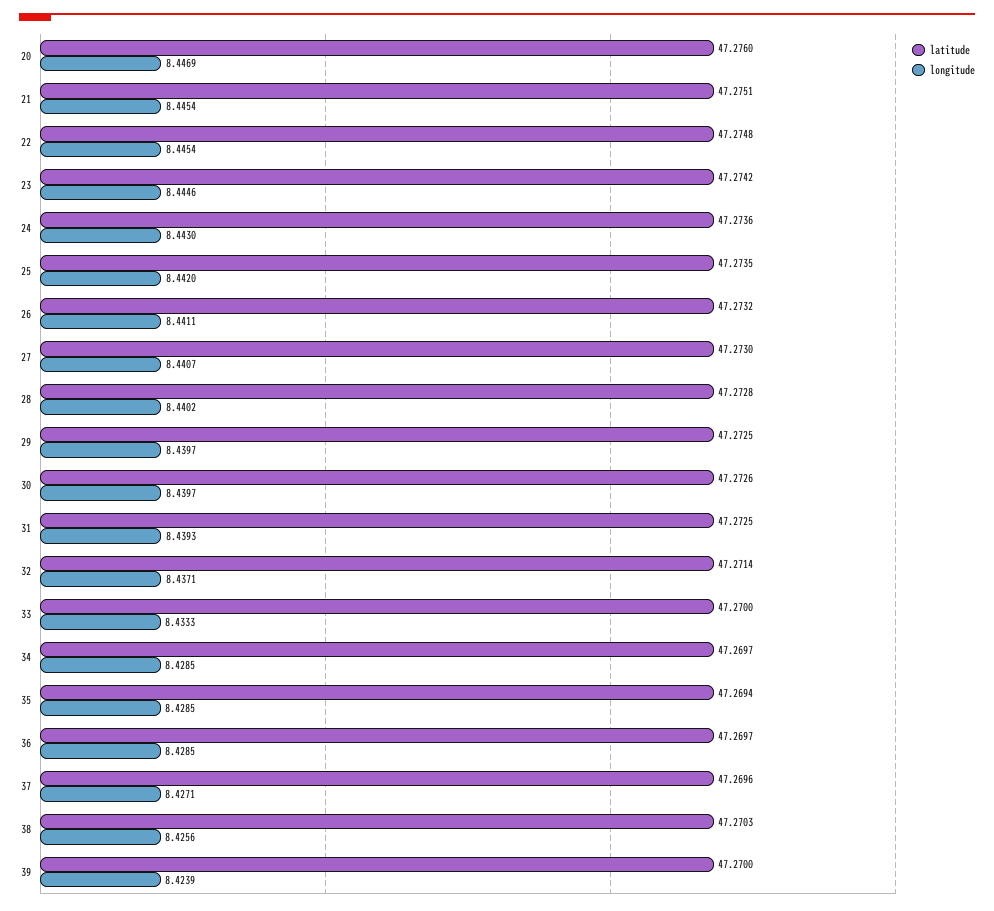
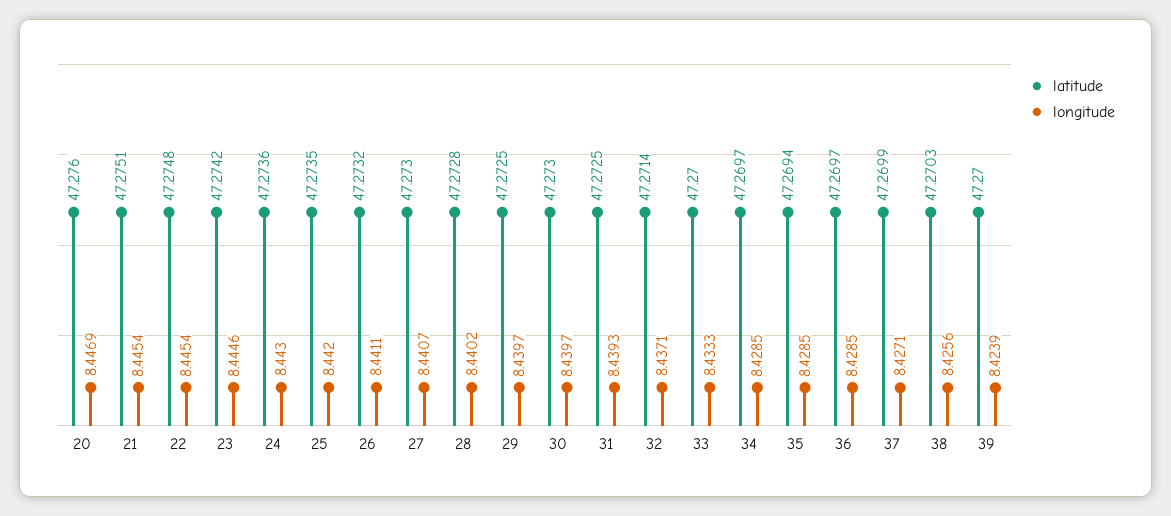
  {
    "latitude": {
      "20": 47.276,
      "21": 47.2751,
      "22": 47.2748,
      "23": 47.2742,
      "24": 47.2736,
      "25": 47.2735,
      "26": 47.2732,
      "27": 47.273,
      "28": 47.2728,
      "29": 47.2725,
-     "30": 47.2726,
+     "30": 47.273,
      "31": 47.2725,
      "32": 47.2714,
      "33": 47.27,
      "34": 47.2697,
      "35": 47.2694,
      "36": 47.2697,
-     "37": 47.2696,
+     "37": 47.2699,
      "38": 47.2703,
      "39": 47.27
    },
    "longitude": {
      "20": 8.4469,
      "21": 8.4454,
      "22": 8.4454,
      "23": 8.4446,
      "24": 8.443,
      "25": 8.442,
      "26": 8.4411,
      "27": 8.4407,
      "28": 8.4402,
      "29": 8.4397,
      "30": 8.4397,
      "31": 8.4393,
      "32": 8.4371,
      "33": 8.4333,
      "34": 8.4285,
      "35": 8.4285,
      "36": 8.4285,
      "37": 8.4271,
      "38": 8.4256,
      "39": 8.4239
    }
  }

